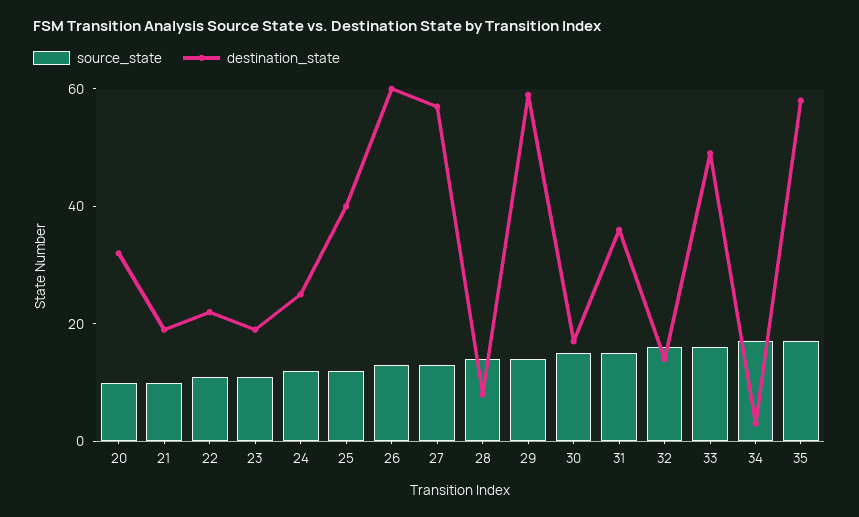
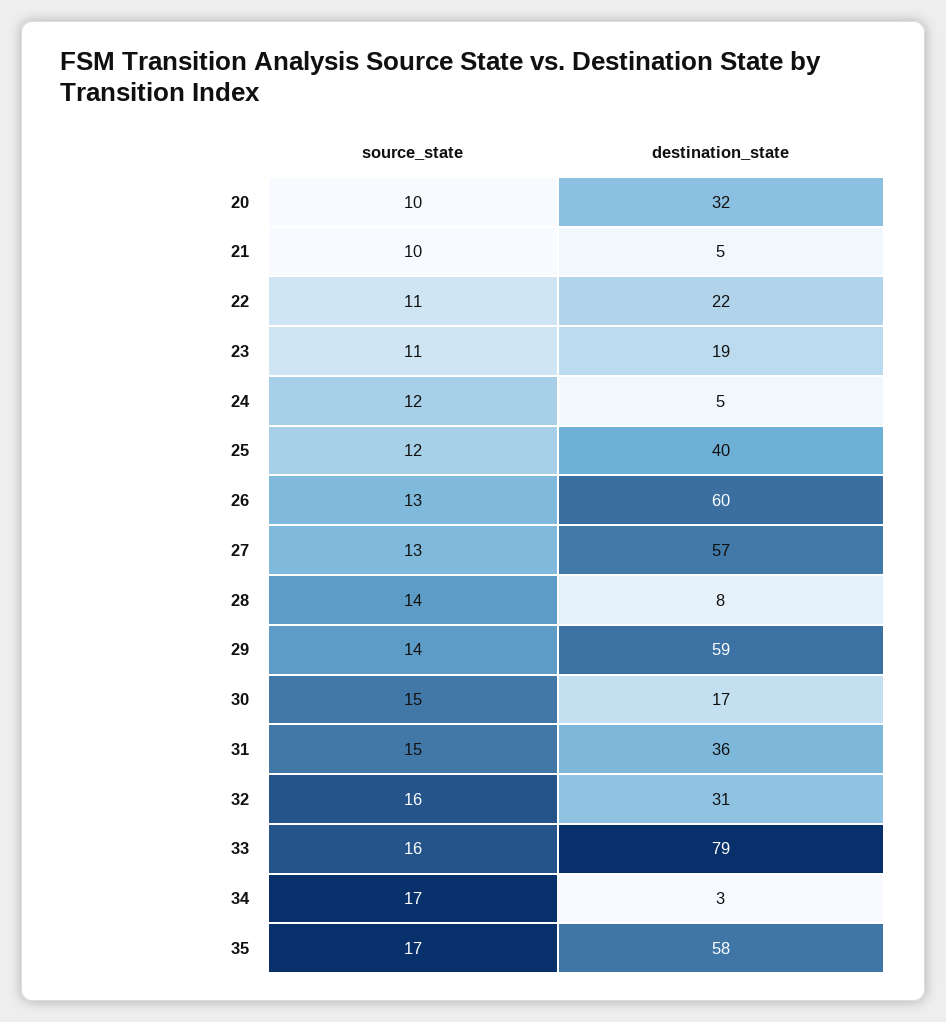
  {
    "source_state": {
      "20": 10,
      "21": 10,
      "22": 11,
      "23": 11,
      "24": 12,
      "25": 12,
      "26": 13,
      "27": 13,
      "28": 14,
      "29": 14,
      "30": 15,
      "31": 15,
      "32": 16,
      "33": 16,
      "34": 17,
      "35": 17
    },
    "destination_state": {
      "20": 32,
-     "21": 20,
+     "21": 5,
      "22": 22,
      "23": 19,
-     "24": 25,
+     "24": 5,
      "25": 40,
      "26": 60,
      "27": 57,
      "28": 8,
      "29": 59,
      "30": 17,
      "31": 36,
-     "32": 15,
+     "32": 31,
-     "33": 50,
+     "33": 79,
      "34": 3,
      "35": 58
    }
  }

